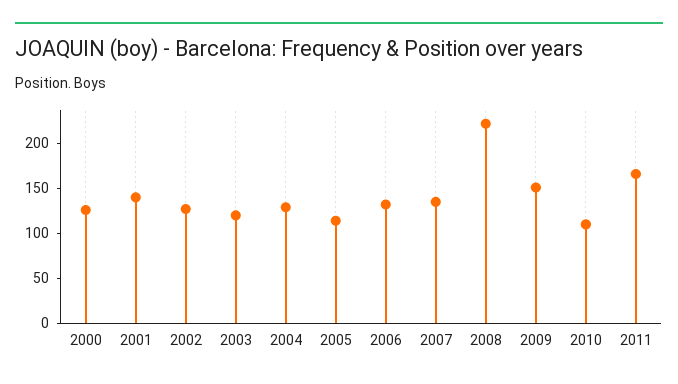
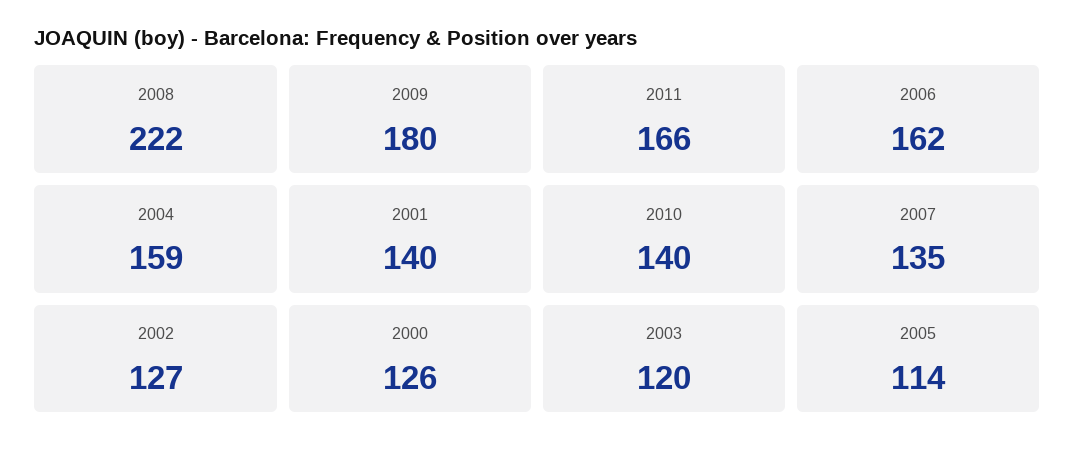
  {
    "2000": 126,
    "2001": 140,
    "2002": 127,
    "2003": 120,
-   "2004": 130,
+   "2004": 159,
    "2005": 114,
-   "2006": 130,
+   "2006": 162,
    "2007": 135,
    "2008": 222,
-   "2009": 150,
+   "2009": 180,
-   "2010": 110,
+   "2010": 140,
    "2011": 166
  }

